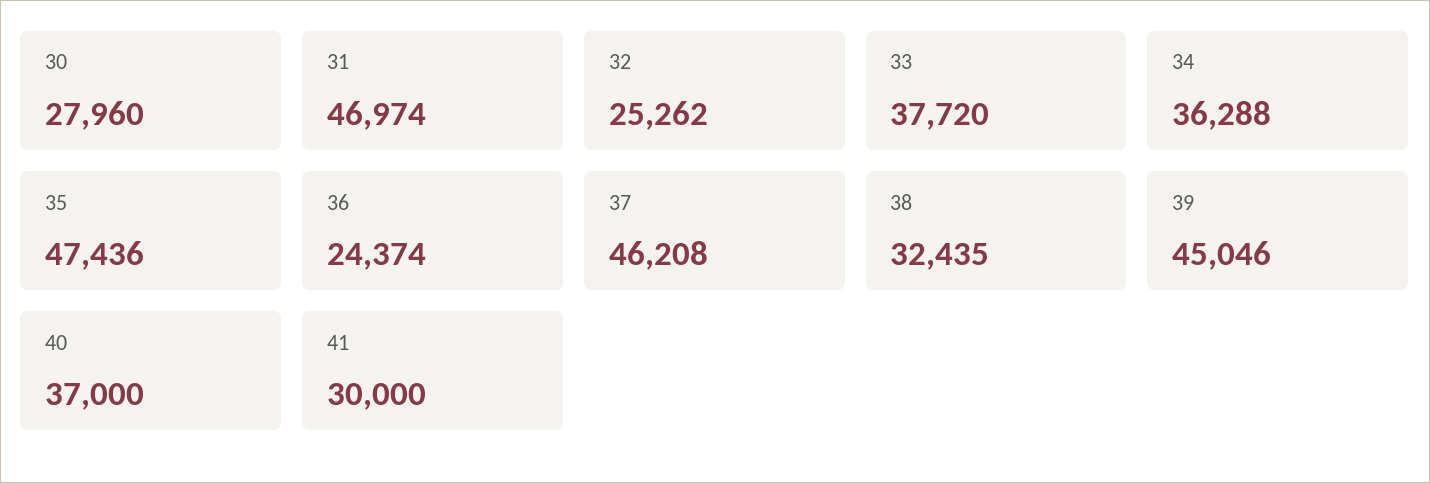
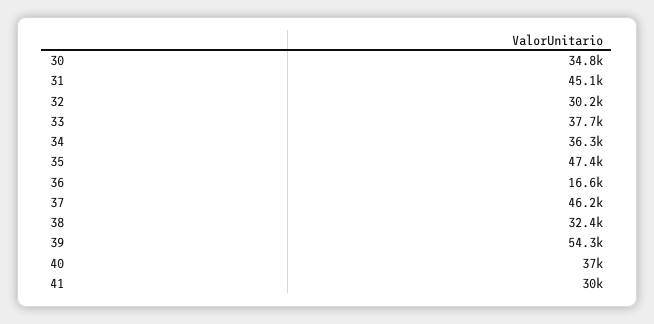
  {
-   "30": 27960,
+   "30": 34800,
-   "31": 46974,
+   "31": 45100,
-   "32": 25262,
+   "32": 30200,
    "33": 37720,
    "34": 36288,
    "35": 47436,
-   "36": 24374,
+   "36": 16600,
    "37": 46208,
    "38": 32435,
-   "39": 45046,
+   "39": 54300,
    "40": 37000,
    "41": 30000
  }

